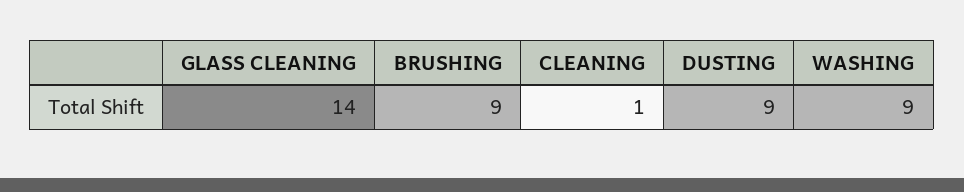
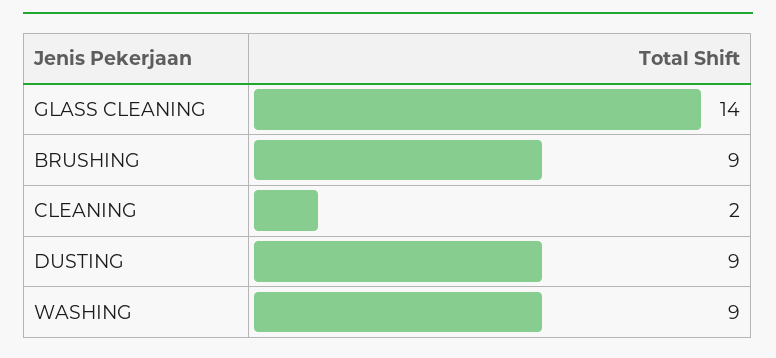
  {
    "GLASS CLEANING": 14,
    "BRUSHING": 9,
-   "CLEANING": 1,
+   "CLEANING": 2,
    "DUSTING": 9,
    "WASHING": 9
  }

